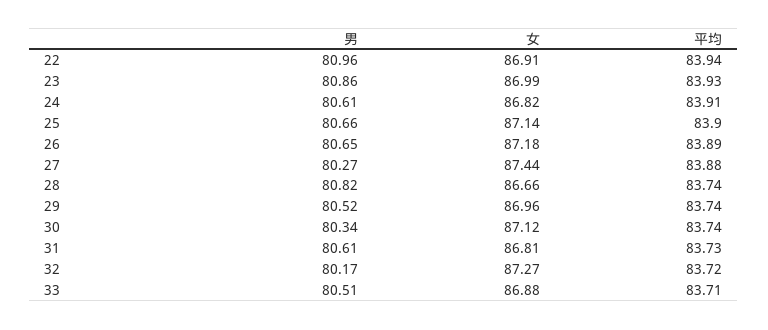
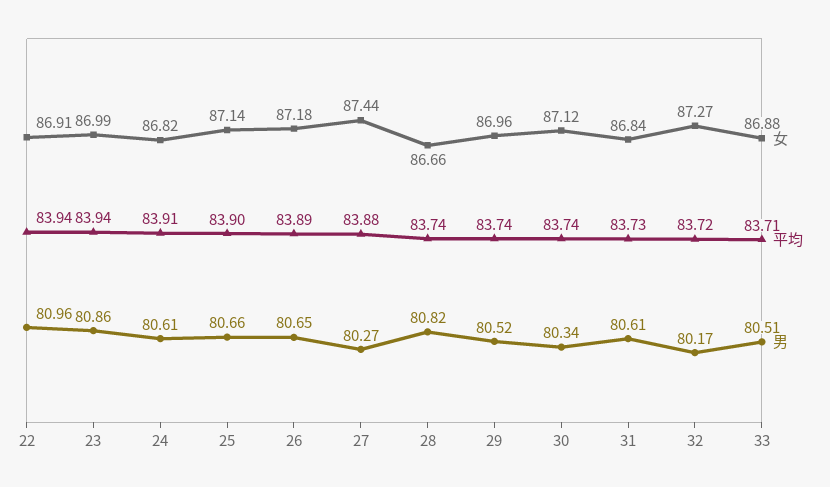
  {
    "男": {
      "22": 80.96,
      "23": 80.86,
      "24": 80.61,
      "25": 80.66,
      "26": 80.65,
      "27": 80.27,
      "28": 80.82,
      "29": 80.52,
      "30": 80.34,
      "31": 80.61,
      "32": 80.17,
      "33": 80.51
    },
    "女": {
      "22": 86.91,
      "23": 86.99,
      "24": 86.82,
      "25": 87.14,
      "26": 87.18,
      "27": 87.44,
      "28": 86.66,
      "29": 86.96,
      "30": 87.12,
-     "31": 86.81,
+     "31": 86.84,
      "32": 87.27,
      "33": 86.88
    },
    "平均": {
      "22": 83.94,
-     "23": 83.93,
+     "23": 83.94,
      "24": 83.91,
      "25": 83.9,
      "26": 83.89,
      "27": 83.88,
      "28": 83.74,
      "29": 83.74,
      "30": 83.74,
      "31": 83.73,
      "32": 83.72,
      "33": 83.71
    }
  }

